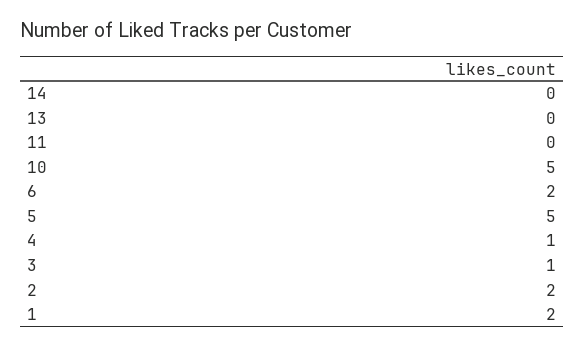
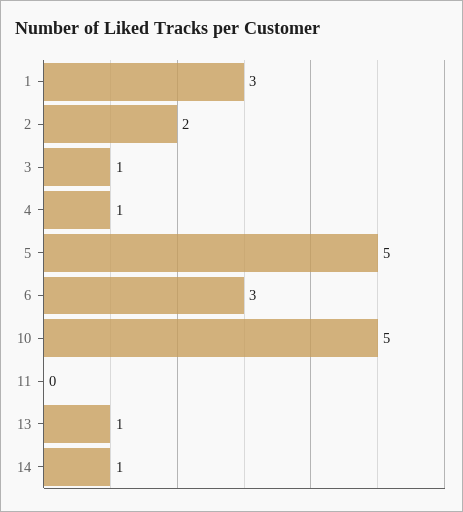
  {
-   "14": 0,
+   "14": 1,
-   "13": 0,
+   "13": 1,
    "11": 0,
    "10": 5,
-   "6": 2,
+   "6": 3,
    "5": 5,
    "4": 1,
    "3": 1,
    "2": 2,
-   "1": 2
+   "1": 3
  }

